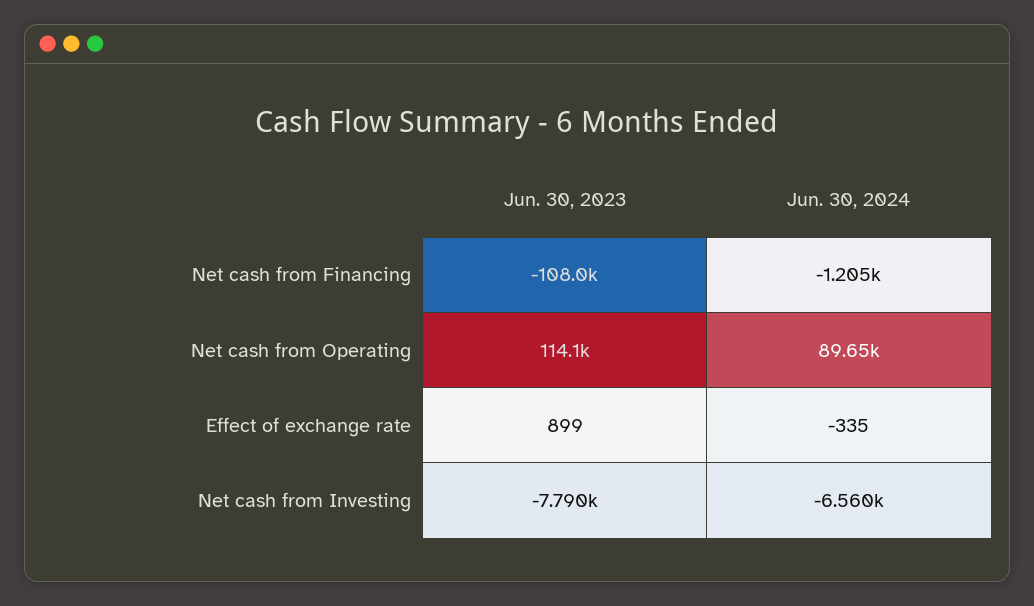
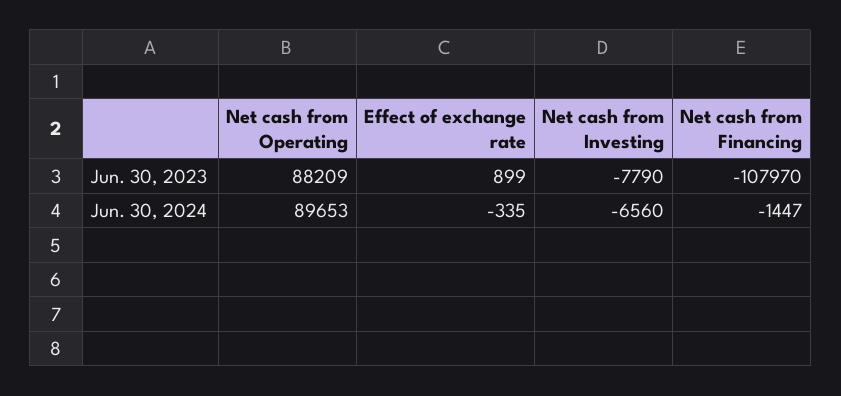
  {
    "Jun. 30, 2023": {
      "Net cash from Financing": -107970,
-     "Net cash from Operating": 114100,
+     "Net cash from Operating": 88209,
      "Effect of exchange rate": 899,
      "Net cash from Investing": -7790
    },
    "Jun. 30, 2024": {
-     "Net cash from Financing": -1205,
+     "Net cash from Financing": -1447,
      "Net cash from Operating": 89653,
      "Effect of exchange rate": -335,
      "Net cash from Investing": -6560
    }
  }

